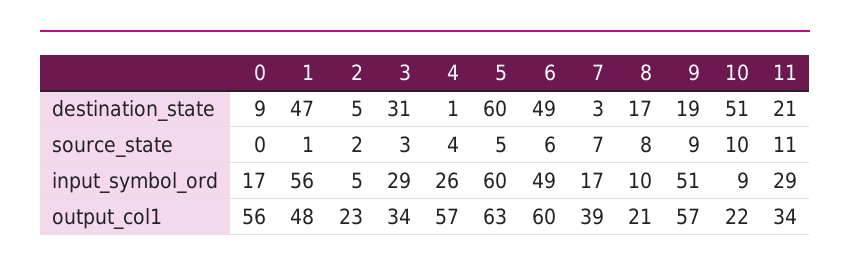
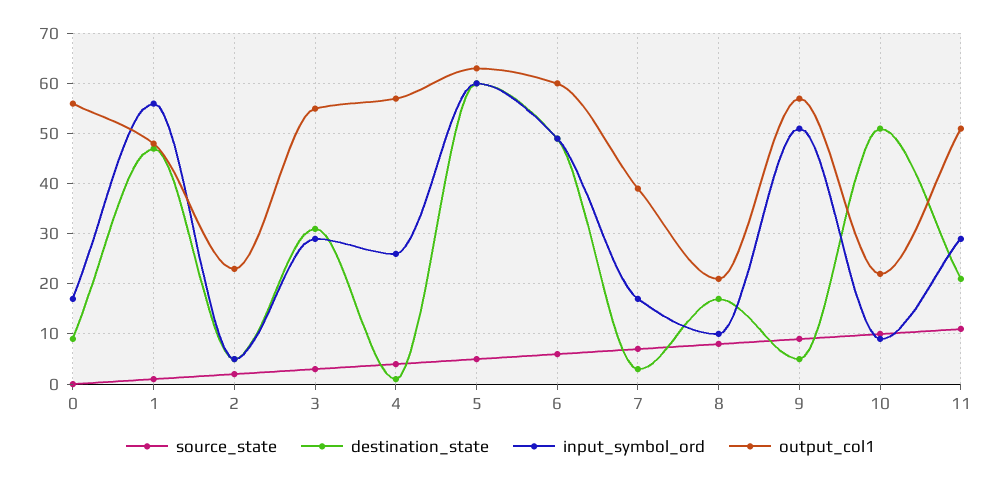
  {
    "destination_state": {
      "0": 9,
      "1": 47,
      "2": 5,
      "3": 31,
      "4": 1,
      "5": 60,
      "6": 49,
      "7": 3,
      "8": 17,
-     "9": 19,
+     "9": 5,
      "10": 51,
      "11": 21
    },
    "source_state": {
      "0": 0,
      "1": 1,
      "2": 2,
      "3": 3,
      "4": 4,
      "5": 5,
      "6": 6,
      "7": 7,
      "8": 8,
      "9": 9,
      "10": 10,
      "11": 11
    },
    "input_symbol_ord": {
      "0": 17,
      "1": 56,
      "2": 5,
      "3": 29,
      "4": 26,
      "5": 60,
      "6": 49,
      "7": 17,
      "8": 10,
      "9": 51,
      "10": 9,
      "11": 29
    },
    "output_col1": {
      "0": 56,
      "1": 48,
      "2": 23,
-     "3": 34,
+     "3": 55,
      "4": 57,
      "5": 63,
      "6": 60,
      "7": 39,
      "8": 21,
      "9": 57,
      "10": 22,
-     "11": 34
+     "11": 50
    }
  }

